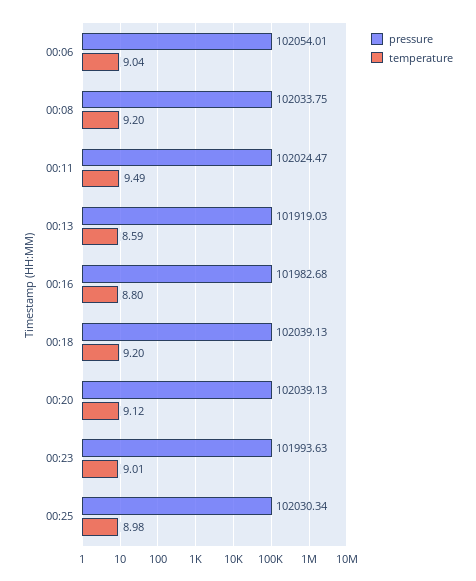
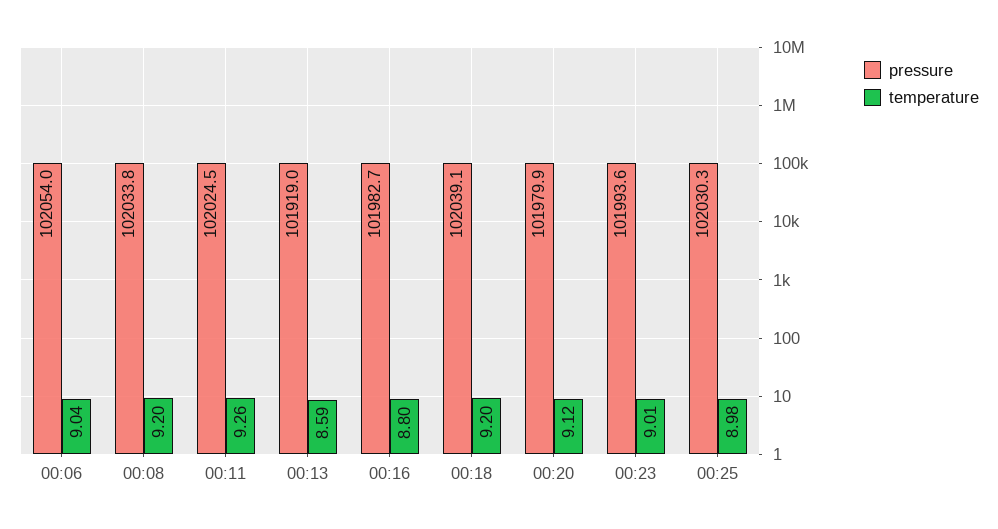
  {
    "pressure": {
      "00:06": 102054.01,
      "00:08": 102033.75,
      "00:11": 102024.47,
      "00:13": 101919.03,
      "00:16": 101982.68,
      "00:18": 102039.13,
-     "00:20": 102039.13,
+     "00:20": 101979.9,
      "00:23": 101993.63,
      "00:25": 102030.34
    },
    "temperature": {
      "00:06": 9.04,
      "00:08": 9.2,
-     "00:11": 9.49,
+     "00:11": 9.26,
      "00:13": 8.59,
      "00:16": 8.8,
      "00:18": 9.2,
      "00:20": 9.12,
      "00:23": 9.01,
      "00:25": 8.98
    }
  }

